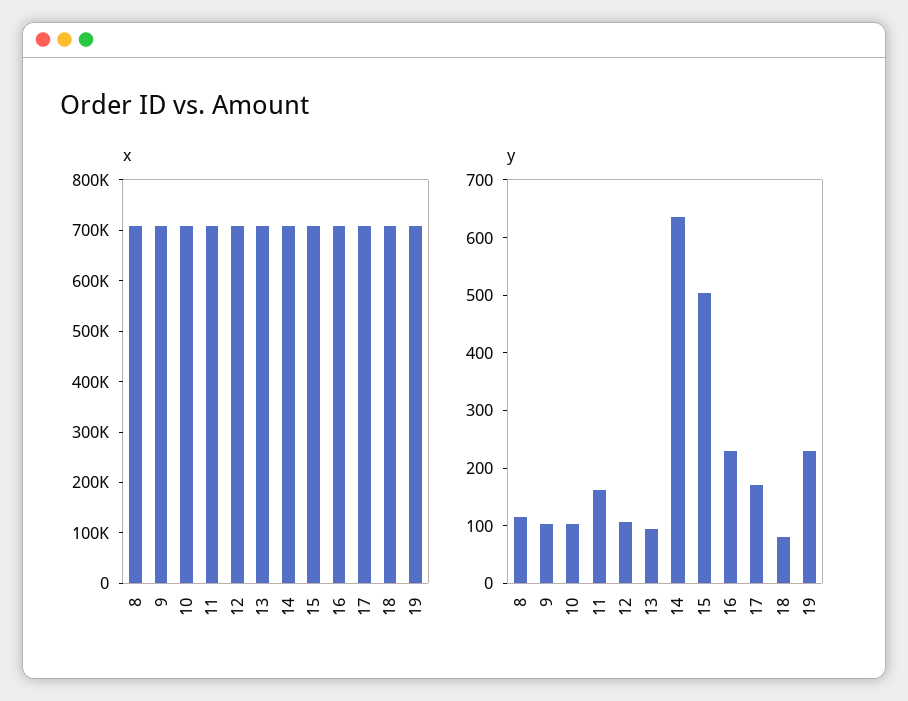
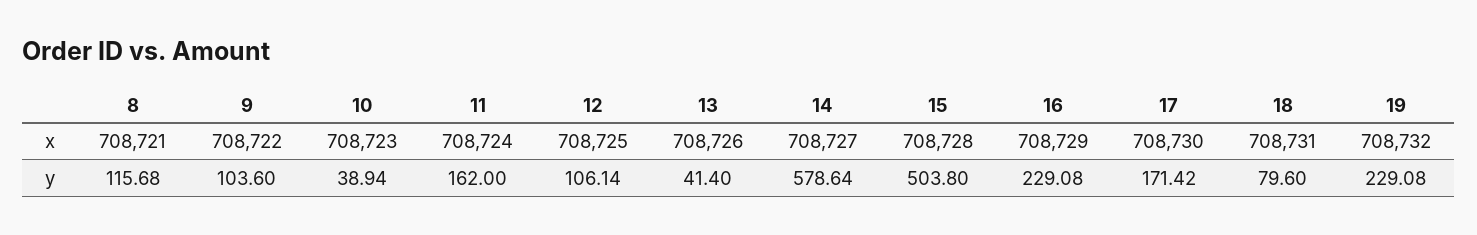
  {
    "x": {
      "8": 708721,
      "9": 708722,
      "10": 708723,
      "11": 708724,
      "12": 708725,
      "13": 708726,
      "14": 708727,
      "15": 708728,
      "16": 708729,
      "17": 708730,
      "18": 708731,
      "19": 708732
    },
    "y": {
      "8": 115.68,
      "9": 103.6,
-     "10": 100,
+     "10": 38.94,
      "11": 162,
      "12": 106.14,
-     "13": 100,
+     "13": 41.4,
-     "14": 640,
+     "14": 578.64,
      "15": 503.8,
      "16": 229.08,
      "17": 171.42,
      "18": 79.6,
      "19": 229.08
    }
  }

